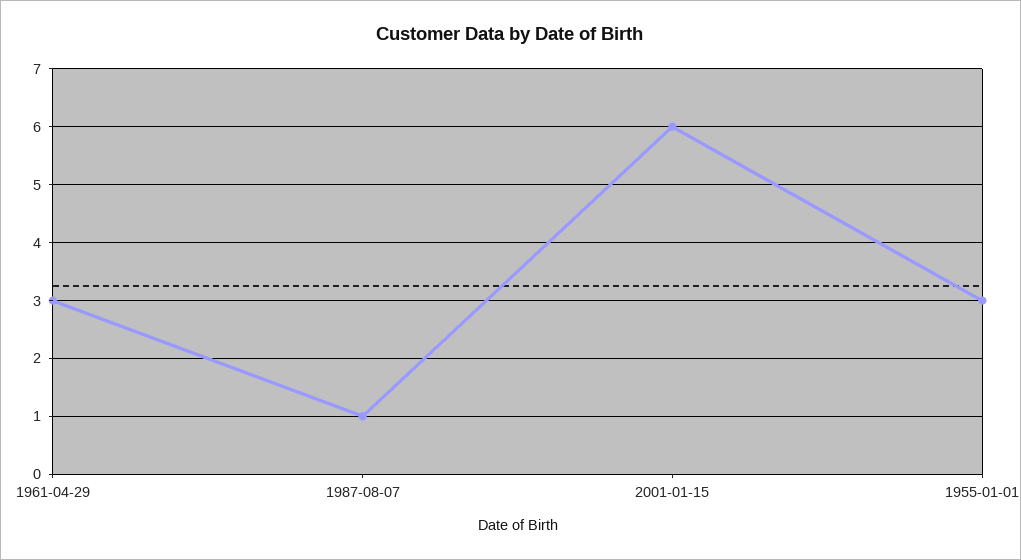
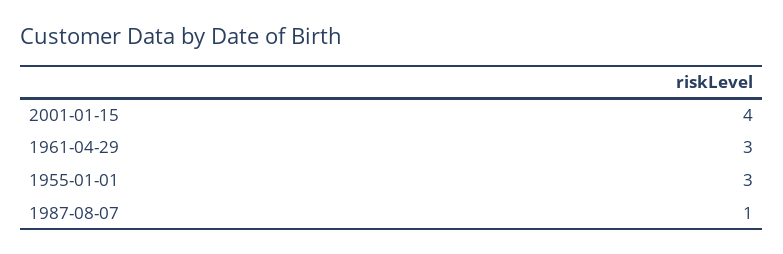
  {
    "1961-04-29": 3,
    "1987-08-07": 1,
-   "2001-01-15": 6,
+   "2001-01-15": 4,
    "1955-01-01": 3
  }

